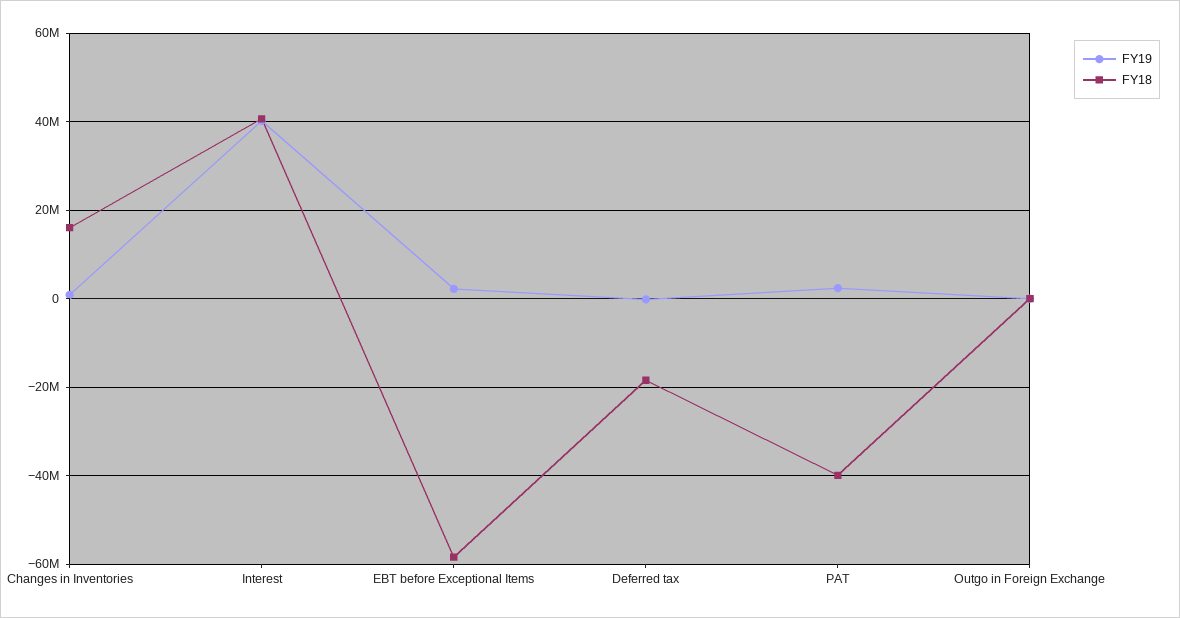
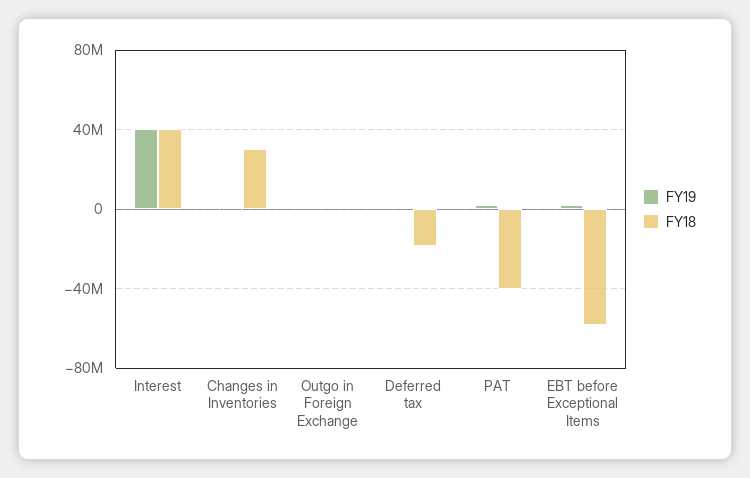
  {
    "FY19": {
      "Changes in Inventories": 0,
      "Interest": 40000000,
      "EBT before Exceptional Items": 2000000,
      "Deferred tax": 0,
      "PAT": 2000000,
      "Outgo in Foreign Exchange": 0
    },
    "FY18": {
-     "Changes in Inventories": 16000000,
+     "Changes in Inventories": 30000000,
      "Interest": 40000000,
      "EBT before Exceptional Items": -58000000,
      "Deferred tax": -18000000,
      "PAT": -40000000,
      "Outgo in Foreign Exchange": 0
    }
  }

